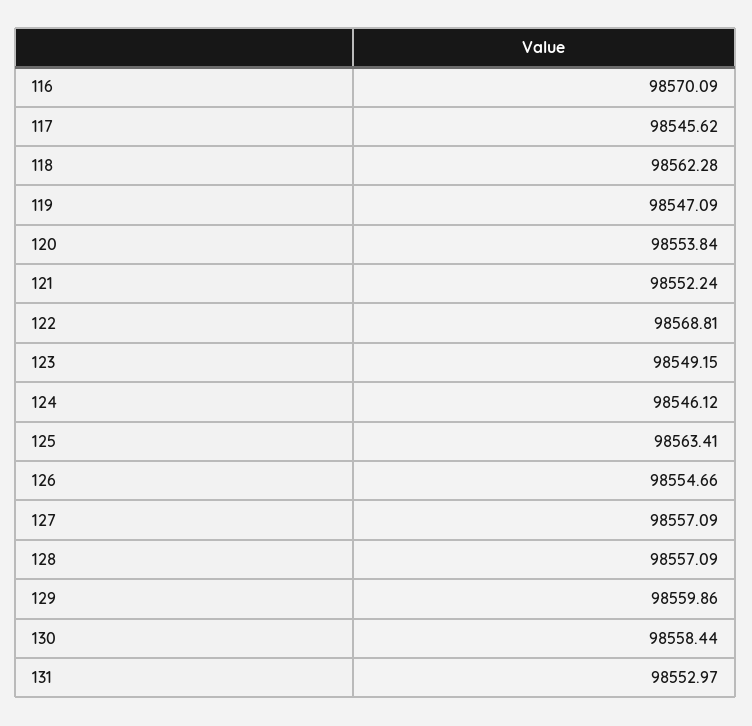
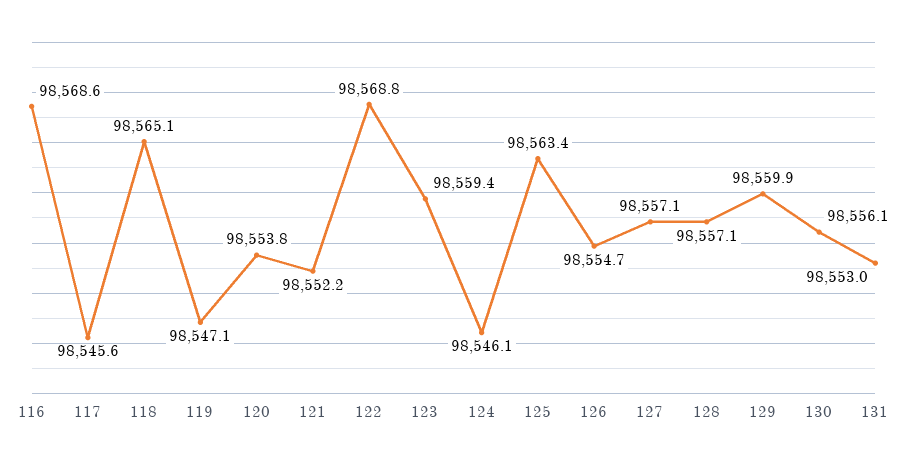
  {
-   "116": 98570.09,
+   "116": 98568.6,
    "117": 98545.62,
-   "118": 98562.28,
+   "118": 98565.1,
    "119": 98547.09,
    "120": 98553.84,
    "121": 98552.24,
    "122": 98568.81,
-   "123": 98549.15,
+   "123": 98559.4,
    "124": 98546.12,
    "125": 98563.41,
    "126": 98554.66,
    "127": 98557.09,
    "128": 98557.09,
    "129": 98559.86,
-   "130": 98558.44,
+   "130": 98556.1,
    "131": 98552.97
  }

